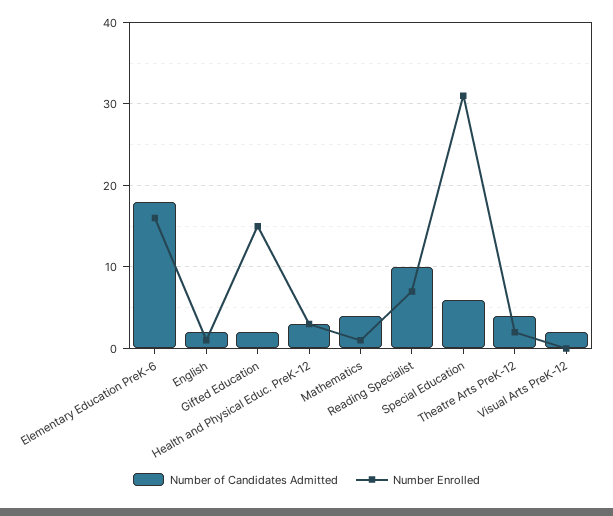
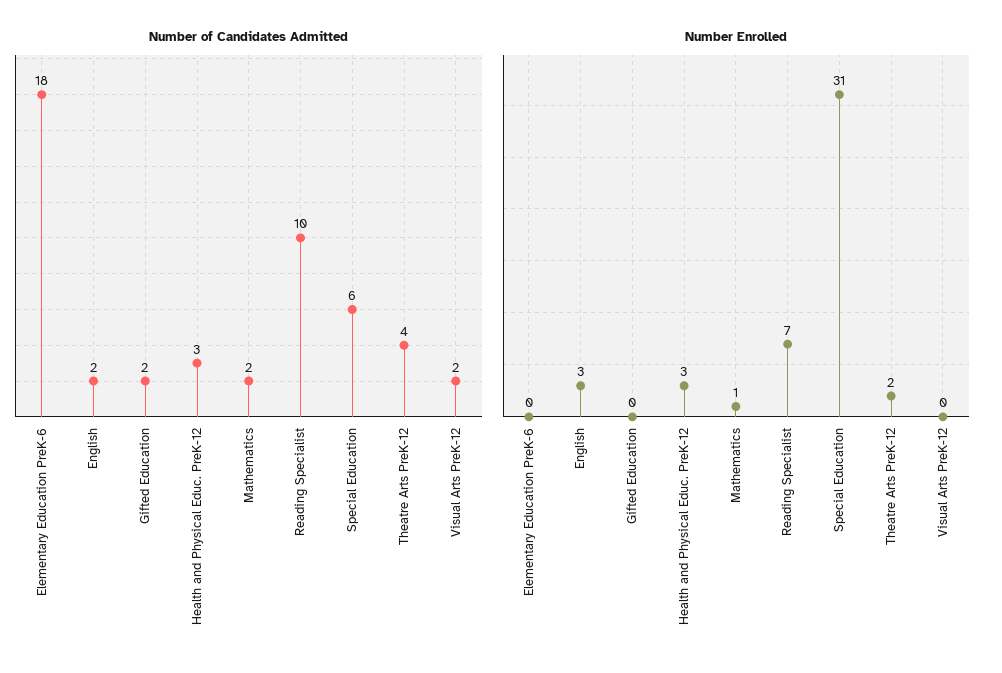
  {
    "Number of Candidates Admitted": {
      "Elementary Education PreK-6": 18,
      "English": 2,
      "Gifted Education": 2,
      "Health and Physical Educ. PreK-12": 3,
-     "Mathematics": 4,
+     "Mathematics": 2,
      "Reading Specialist": 10,
      "Special Education": 6,
      "Theatre Arts PreK-12": 4,
      "Visual Arts PreK-12": 2
    },
    "Number Enrolled": {
-     "Elementary Education PreK-6": 16,
+     "Elementary Education PreK-6": 0,
-     "English": 1,
+     "English": 3,
-     "Gifted Education": 15,
+     "Gifted Education": 0,
      "Health and Physical Educ. PreK-12": 3,
      "Mathematics": 1,
      "Reading Specialist": 7,
      "Special Education": 31,
      "Theatre Arts PreK-12": 2,
      "Visual Arts PreK-12": 0
    }
  }

